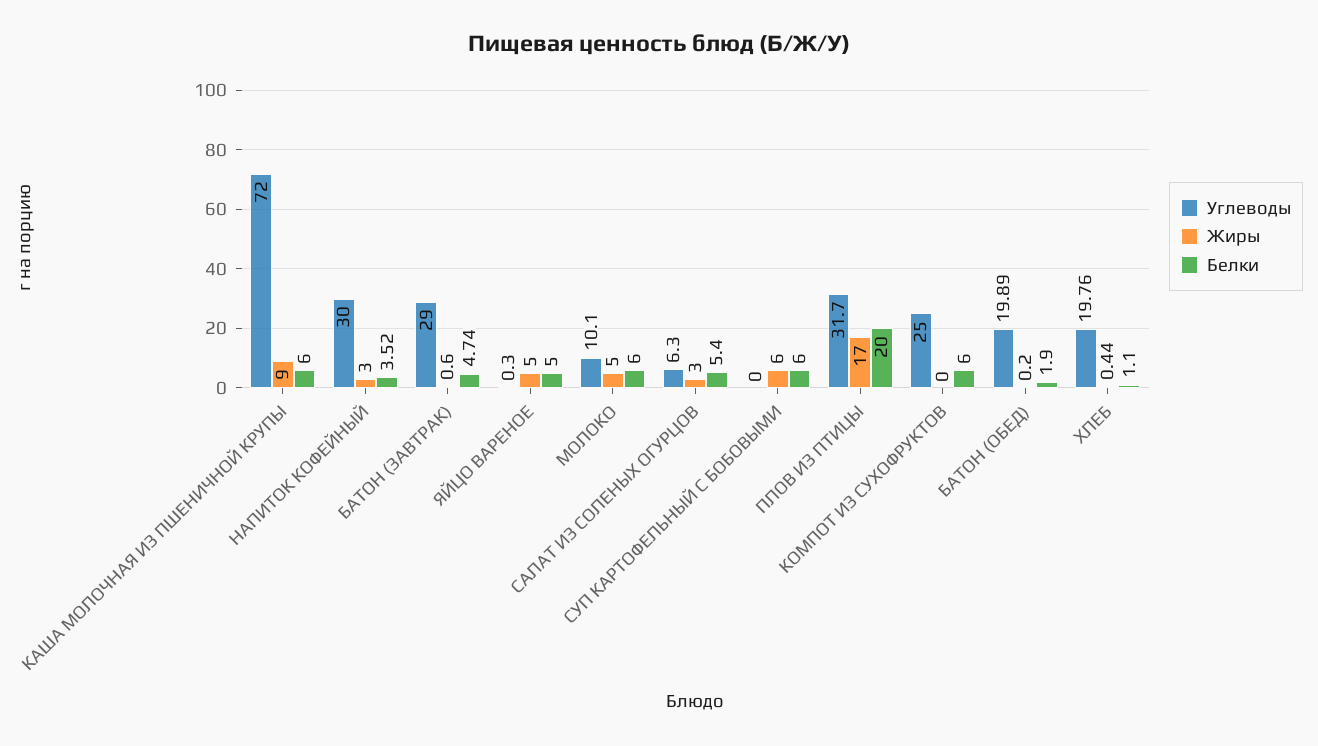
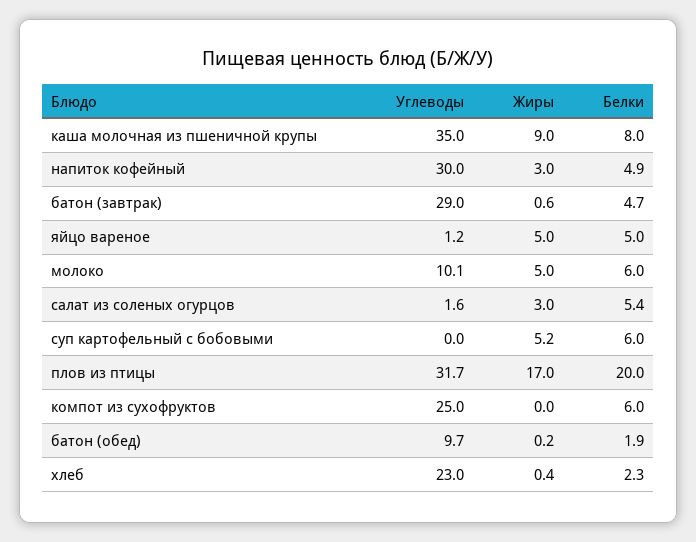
  {
    "Углеводы": {
-     "КАША МОЛОЧНАЯ ИЗ ПШЕНИЧНОЙ КРУПЫ": 72,
+     "КАША МОЛОЧНАЯ ИЗ ПШЕНИЧНОЙ КРУПЫ": 35,
      "НАПИТОК КОФЕЙНЫЙ": 30,
      "БАТОН (ЗАВТРАК)": 29,
-     "ЯЙЦО ВАРЕНОЕ": 0.3,
+     "ЯЙЦО ВАРЕНОЕ": 1.2,
      "МОЛОКО": 10.1,
-     "САЛАТ ИЗ СОЛЕНЫХ ОГУРЦОВ": 6.3,
+     "САЛАТ ИЗ СОЛЕНЫХ ОГУРЦОВ": 1.6,
      "СУП КАРТОФЕЛЬНЫЙ С БОБОВЫМИ": 0,
      "ПЛОВ ИЗ ПТИЦЫ": 31.7,
      "КОМПОТ ИЗ СУХОФРУКТОВ": 25,
-     "БАТОН (ОБЕД)": 19.89,
+     "БАТОН (ОБЕД)": 9.7,
-     "ХЛЕБ": 19.76
+     "ХЛЕБ": 23
    },
    "Жиры": {
      "КАША МОЛОЧНАЯ ИЗ ПШЕНИЧНОЙ КРУПЫ": 9,
      "НАПИТОК КОФЕЙНЫЙ": 3,
      "БАТОН (ЗАВТРАК)": 0.6,
      "ЯЙЦО ВАРЕНОЕ": 5,
      "МОЛОКО": 5,
      "САЛАТ ИЗ СОЛЕНЫХ ОГУРЦОВ": 3,
-     "СУП КАРТОФЕЛЬНЫЙ С БОБОВЫМИ": 6,
+     "СУП КАРТОФЕЛЬНЫЙ С БОБОВЫМИ": 5.2,
      "ПЛОВ ИЗ ПТИЦЫ": 17,
      "КОМПОТ ИЗ СУХОФРУКТОВ": 0,
      "БАТОН (ОБЕД)": 0.2,
      "ХЛЕБ": 0.44
    },
    "Белки": {
-     "КАША МОЛОЧНАЯ ИЗ ПШЕНИЧНОЙ КРУПЫ": 6,
+     "КАША МОЛОЧНАЯ ИЗ ПШЕНИЧНОЙ КРУПЫ": 8,
-     "НАПИТОК КОФЕЙНЫЙ": 3.52,
+     "НАПИТОК КОФЕЙНЫЙ": 4.9,
      "БАТОН (ЗАВТРАК)": 4.74,
      "ЯЙЦО ВАРЕНОЕ": 5,
      "МОЛОКО": 6,
      "САЛАТ ИЗ СОЛЕНЫХ ОГУРЦОВ": 5.4,
      "СУП КАРТОФЕЛЬНЫЙ С БОБОВЫМИ": 6,
      "ПЛОВ ИЗ ПТИЦЫ": 20,
      "КОМПОТ ИЗ СУХОФРУКТОВ": 6,
      "БАТОН (ОБЕД)": 1.9,
-     "ХЛЕБ": 1.1
+     "ХЛЕБ": 2.3
    }
  }

